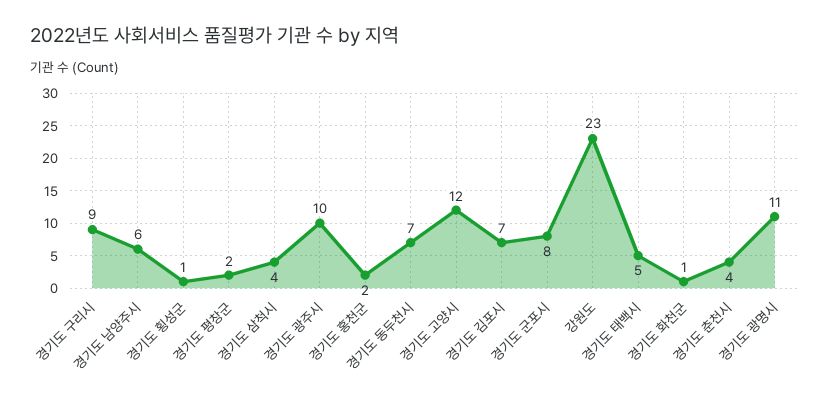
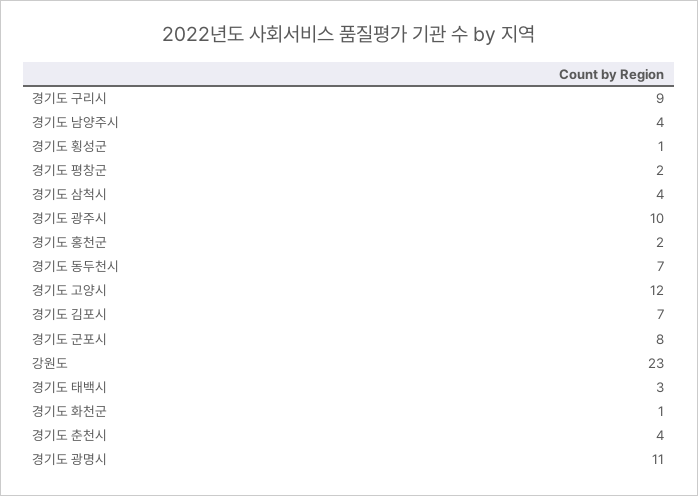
  {
    "경기도 구리시": 9,
-   "경기도 남양주시": 6,
+   "경기도 남양주시": 4,
    "경기도 횡성군": 1,
    "경기도 평창군": 2,
    "경기도 삼척시": 4,
    "경기도 광주시": 10,
    "경기도 홍천군": 2,
    "경기도 동두천시": 7,
    "경기도 고양시": 12,
    "경기도 김포시": 7,
    "경기도 군포시": 8,
    "강원도": 23,
-   "경기도 태백시": 5,
+   "경기도 태백시": 3,
    "경기도 화천군": 1,
    "경기도 춘천시": 4,
    "경기도 광명시": 11
  }

